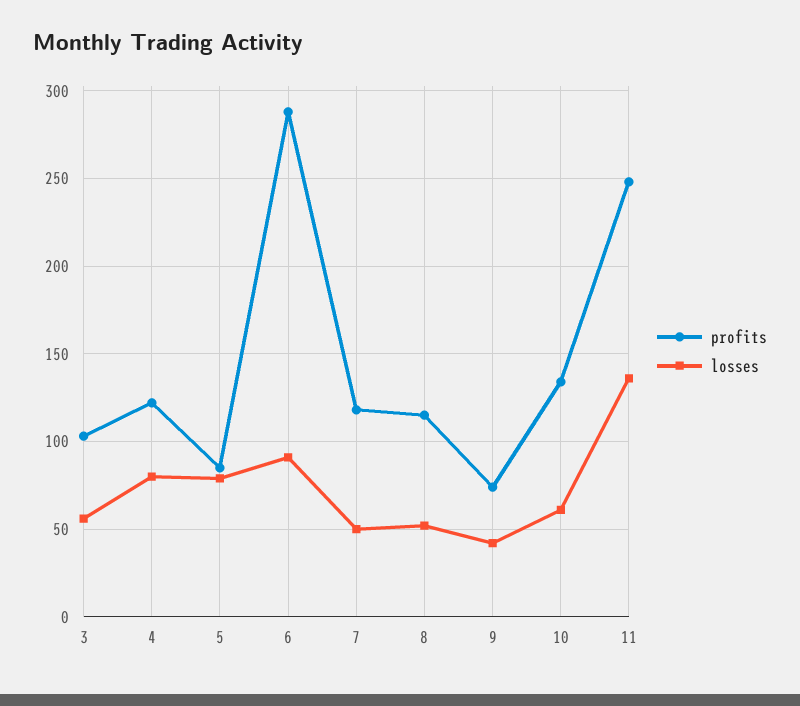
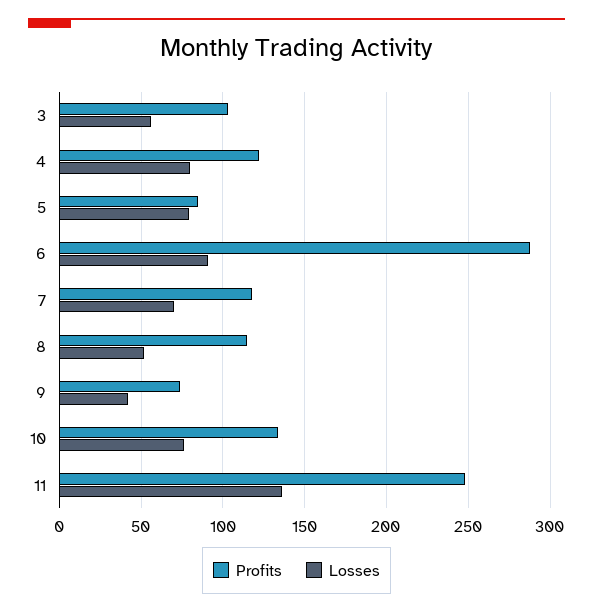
  {
    "profits": {
      "3": 105,
      "4": 120,
      "5": 85,
      "6": 290,
      "7": 120,
      "8": 115,
      "9": 75,
      "10": 135,
      "11": 250
    },
    "losses": {
      "3": 55,
      "4": 80,
      "5": 80,
      "6": 90,
-     "7": 50,
+     "7": 70,
      "8": 50,
      "9": 40,
-     "10": 60,
+     "10": 75,
      "11": 135
    }
  }

